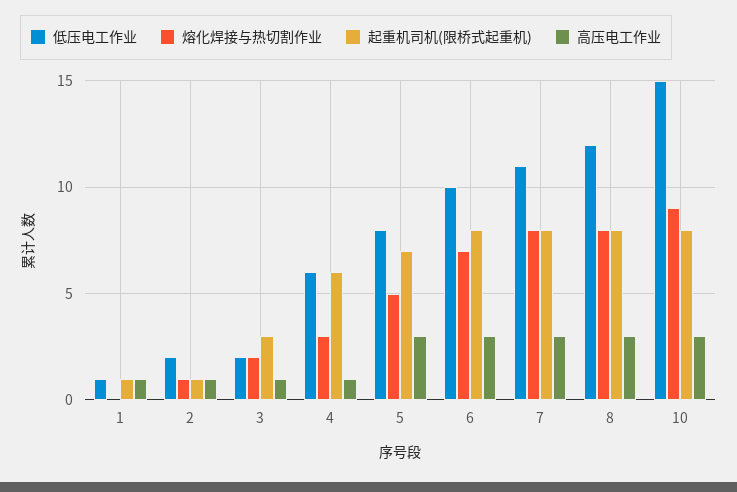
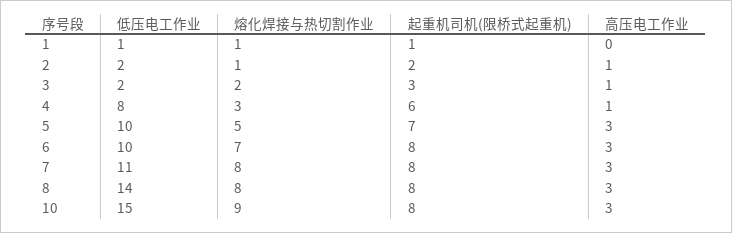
  {
    "低压电工作业": {
      "1": 1,
      "2": 2,
      "3": 2,
-     "4": 6,
+     "4": 8,
-     "5": 8,
+     "5": 10,
      "6": 10,
      "7": 11,
-     "8": 12,
+     "8": 14,
      "10": 15
    },
    "熔化焊接与热切割作业": {
-     "1": 0,
+     "1": 1,
      "2": 1,
      "3": 2,
      "4": 3,
      "5": 5,
      "6": 7,
      "7": 8,
      "8": 8,
      "10": 9
    },
    "起重机司机(限桥式起重机)": {
      "1": 1,
-     "2": 1,
+     "2": 2,
      "3": 3,
      "4": 6,
      "5": 7,
      "6": 8,
      "7": 8,
      "8": 8,
      "10": 8
    },
    "高压电工作业": {
-     "1": 1,
+     "1": 0,
      "2": 1,
      "3": 1,
      "4": 1,
      "5": 3,
      "6": 3,
      "7": 3,
      "8": 3,
      "10": 3
    }
  }

